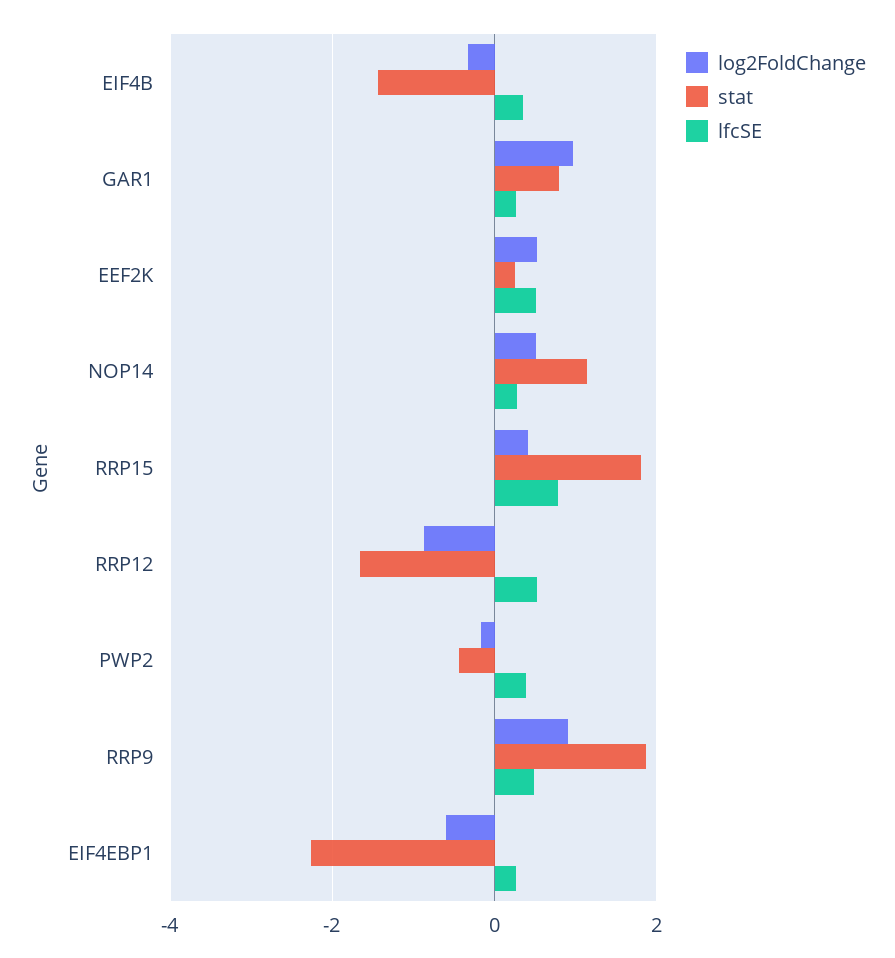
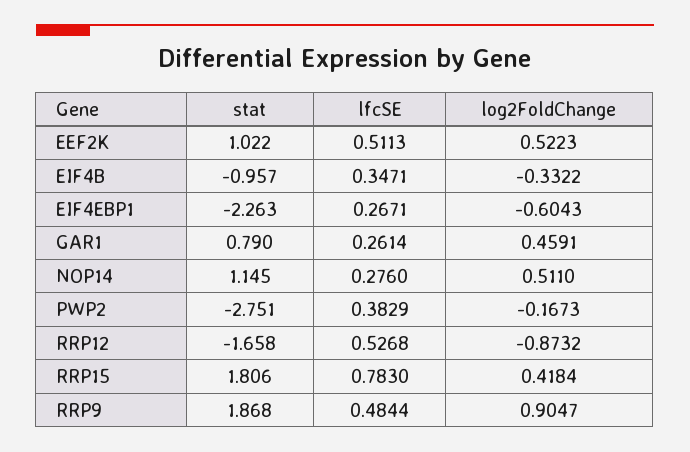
  {
    "log2FoldChange": {
      "EIF4B": -0.3322,
-     "GAR1": 1,
+     "GAR1": 0.4591,
      "EEF2K": 0.5223,
      "NOP14": 0.511,
      "RRP15": 0.4184,
      "RRP12": -0.8732,
      "PWP2": -0.1673,
      "RRP9": 0.9047,
      "EIF4EBP1": -0.6043
    },
    "stat": {
-     "EIF4B": -1.4,
+     "EIF4B": -0.957,
      "GAR1": 0.79,
-     "EEF2K": 0.2,
+     "EEF2K": 1.022,
      "NOP14": 1.145,
      "RRP15": 1.806,
      "RRP12": -1.658,
-     "PWP2": -0.4,
+     "PWP2": -2.751,
      "RRP9": 1.868,
      "EIF4EBP1": -2.263
    },
    "lfcSE": {
      "EIF4B": 0.3471,
      "GAR1": 0.2614,
      "EEF2K": 0.5113,
      "NOP14": 0.276,
      "RRP15": 0.783,
      "RRP12": 0.5268,
      "PWP2": 0.3829,
      "RRP9": 0.4844,
      "EIF4EBP1": 0.2671
    }
  }

